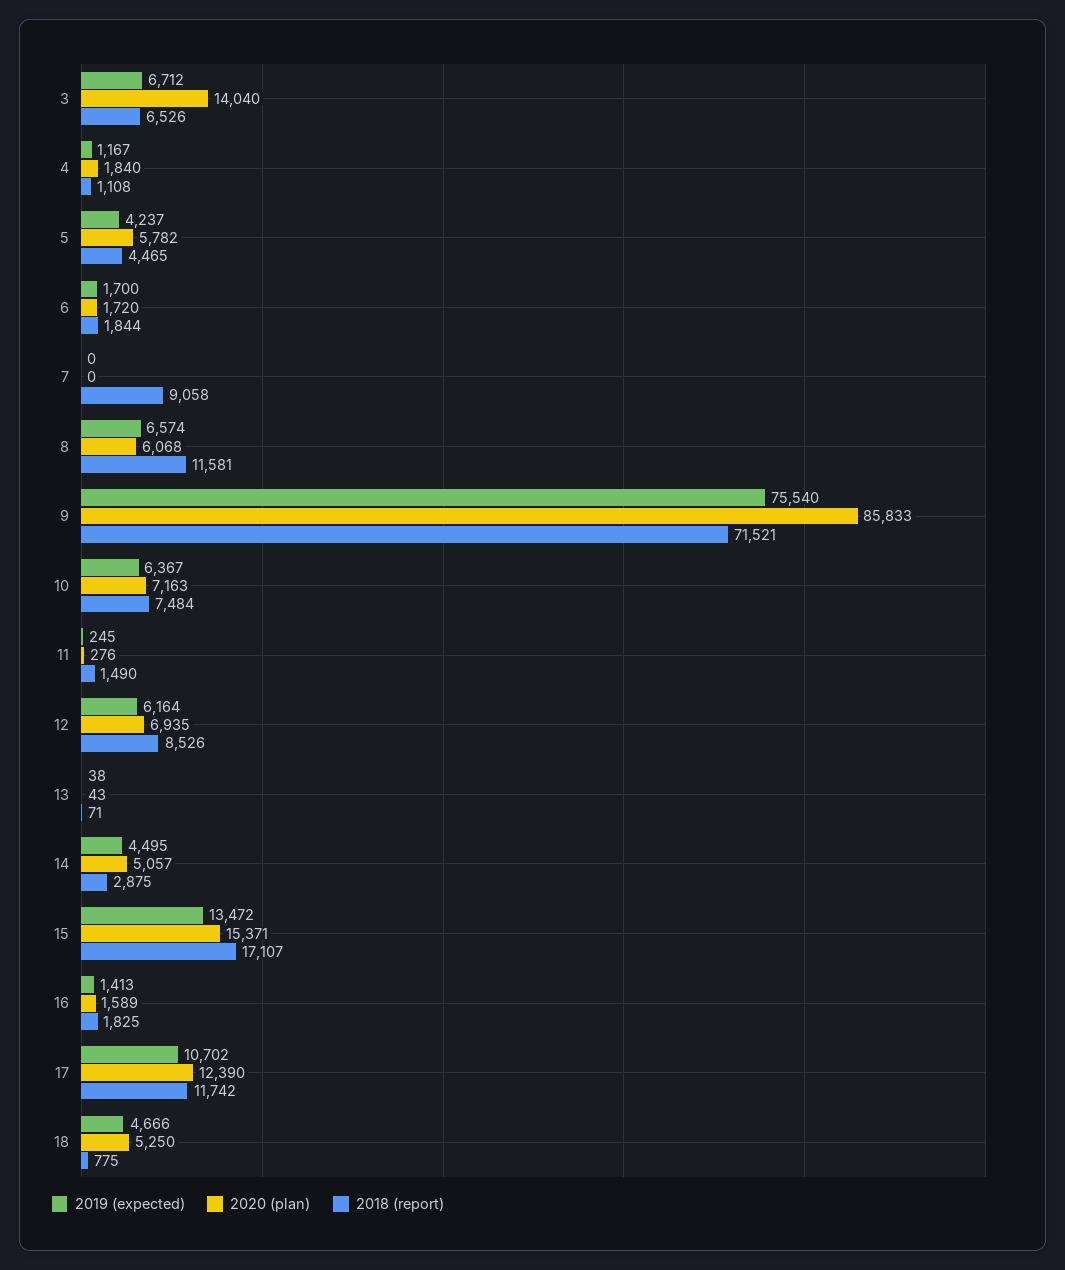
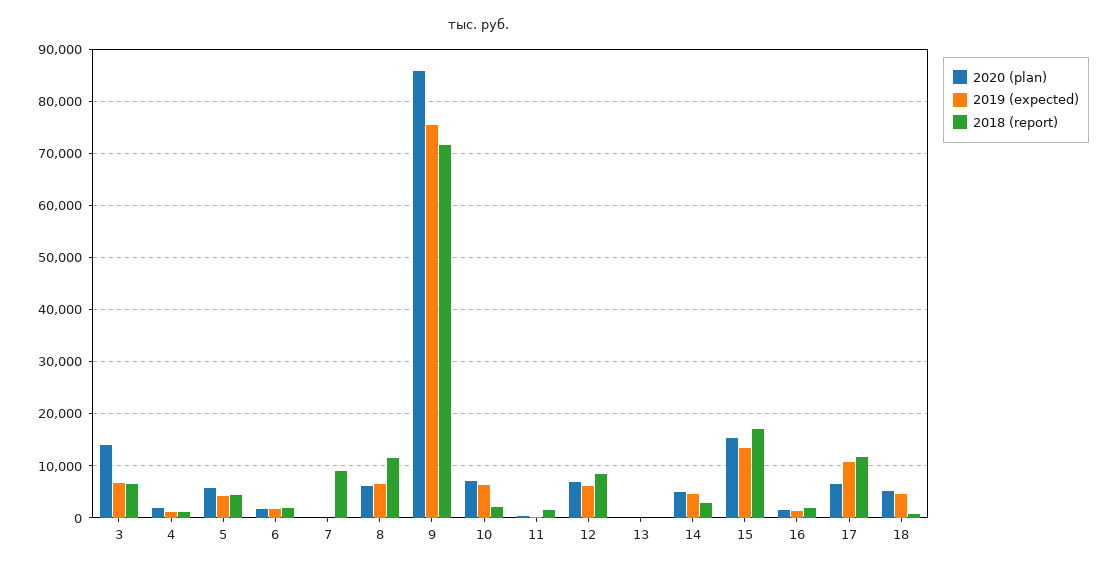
  {
    "2019 (expected)": {
      "3": 6712,
      "4": 1167,
      "5": 4237,
      "6": 1700,
      "7": 0,
      "8": 6574,
      "9": 75540,
      "10": 6367,
      "11": 245,
      "12": 6164,
      "13": 38,
      "14": 4495,
      "15": 13472,
      "16": 1413,
      "17": 10702,
      "18": 4666
    },
    "2020 (plan)": {
      "3": 14040,
      "4": 1840,
      "5": 5782,
      "6": 1720,
      "7": 0,
      "8": 6068,
      "9": 85833,
      "10": 7163,
      "11": 276,
      "12": 6935,
      "13": 43,
      "14": 5057,
      "15": 15371,
      "16": 1589,
-     "17": 12390,
+     "17": 6000,
      "18": 5250
    },
    "2018 (report)": {
      "3": 6526,
      "4": 1108,
      "5": 4465,
      "6": 1844,
      "7": 9058,
      "8": 11581,
      "9": 71521,
-     "10": 7484,
+     "10": 2000,
      "11": 1490,
      "12": 8526,
      "13": 71,
      "14": 2875,
      "15": 17107,
      "16": 1825,
      "17": 11742,
      "18": 775
    }
  }

